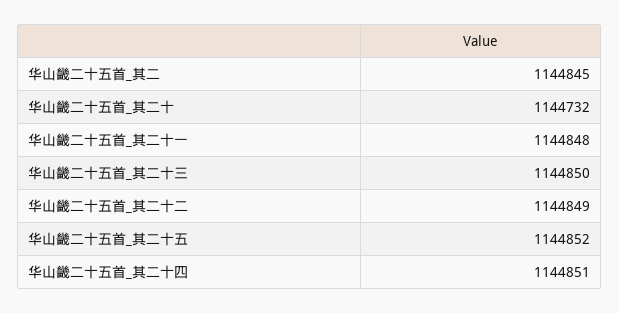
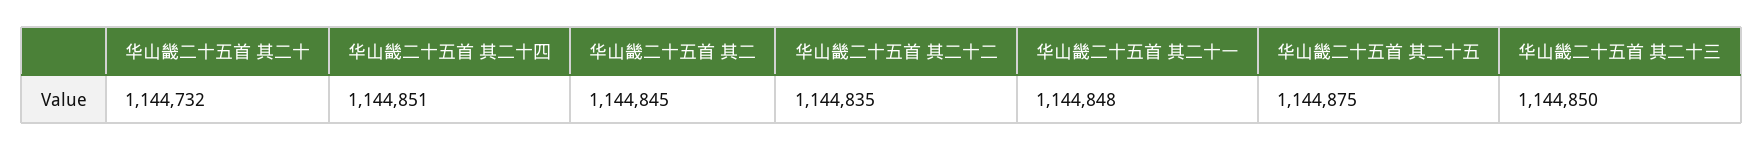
  {
    "华山畿二十五首_其二": 1144845,
    "华山畿二十五首_其二十": 1144732,
    "华山畿二十五首_其二十一": 1144848,
    "华山畿二十五首_其二十三": 1144850,
-   "华山畿二十五首_其二十二": 1144849,
+   "华山畿二十五首_其二十二": 1144835,
-   "华山畿二十五首_其二十五": 1144852,
+   "华山畿二十五首_其二十五": 1144875,
    "华山畿二十五首_其二十四": 1144851
  }

